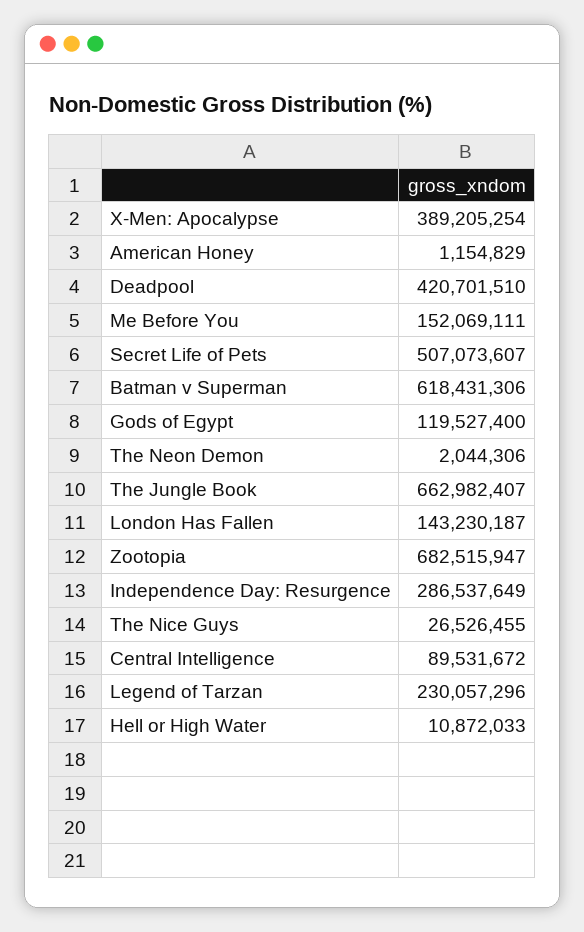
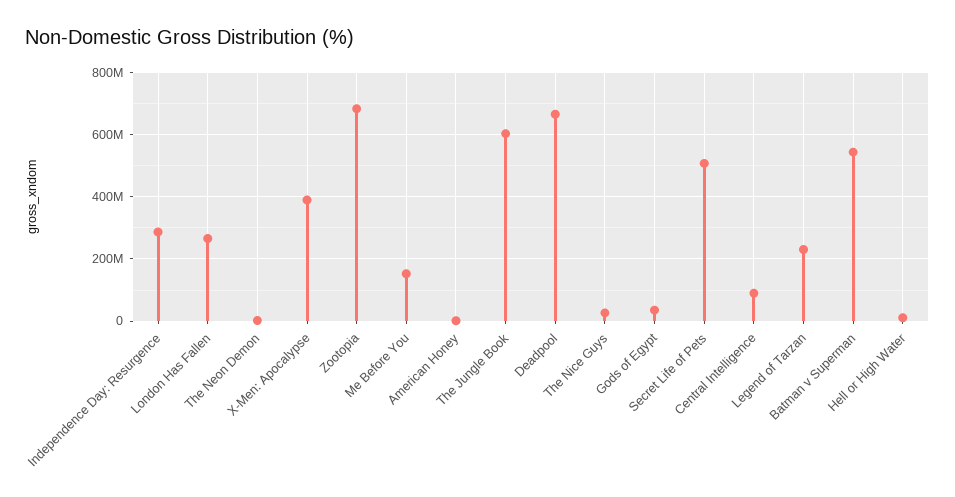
  {
    "X-Men: Apocalypse": 389205254,
    "American Honey": 1154829,
-   "Deadpool": 420701510,
+   "Deadpool": 660000000,
    "Me Before You": 152069111,
    "Secret Life of Pets": 507073607,
-   "Batman v Superman": 618431306,
+   "Batman v Superman": 540000000,
-   "Gods of Egypt": 119527400,
+   "Gods of Egypt": 40000000,
    "The Neon Demon": 2044306,
-   "The Jungle Book": 662982407,
+   "The Jungle Book": 600000000,
-   "London Has Fallen": 143230187,
+   "London Has Fallen": 260000000,
    "Zootopia": 682515947,
    "Independence Day: Resurgence": 286537649,
    "The Nice Guys": 26526455,
    "Central Intelligence": 89531672,
    "Legend of Tarzan": 230057296,
    "Hell or High Water": 10872033
  }

